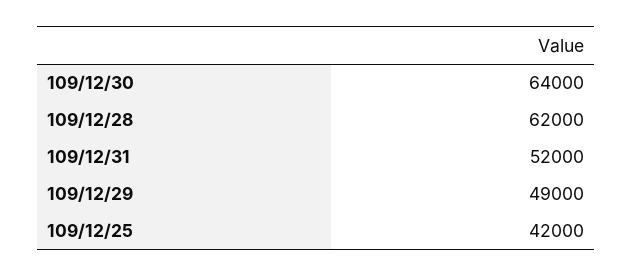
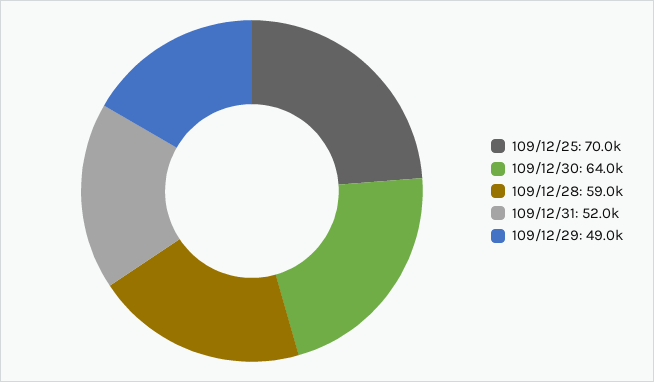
  {
    "109/12/30": 64000,
-   "109/12/28": 62000,
+   "109/12/28": 59000,
    "109/12/31": 52000,
    "109/12/29": 49000,
-   "109/12/25": 42000
+   "109/12/25": 70000
  }

